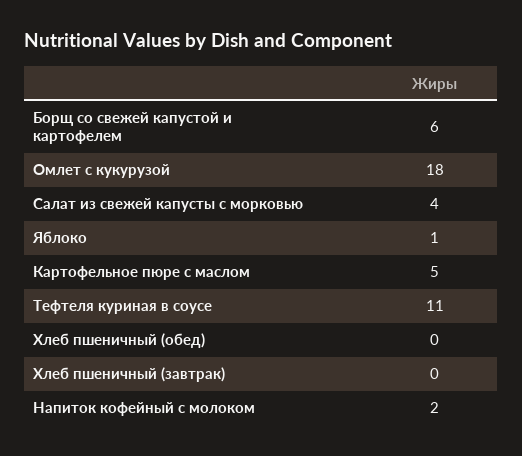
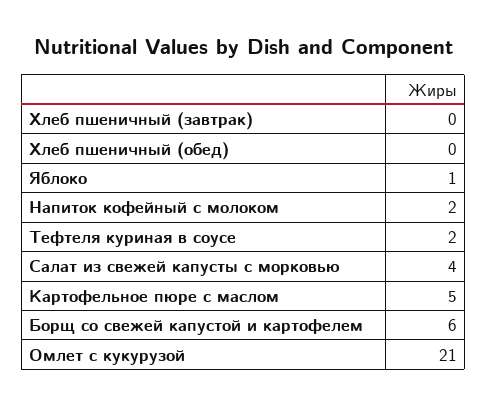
  {
    "Борщ со свежей капустой и картофелем": 6,
-   "Омлет с кукурузой": 18,
+   "Омлет с кукурузой": 21,
    "Салат из свежей капусты с морковью": 4,
    "Яблоко": 1,
    "Картофельное пюре с маслом": 5,
-   "Тефтеля куриная в соусе": 11,
+   "Тефтеля куриная в соусе": 2,
    "Хлеб пшеничный (обед)": 0,
    "Хлеб пшеничный (завтрак)": 0,
    "Напиток кофейный с молоком": 2
  }

